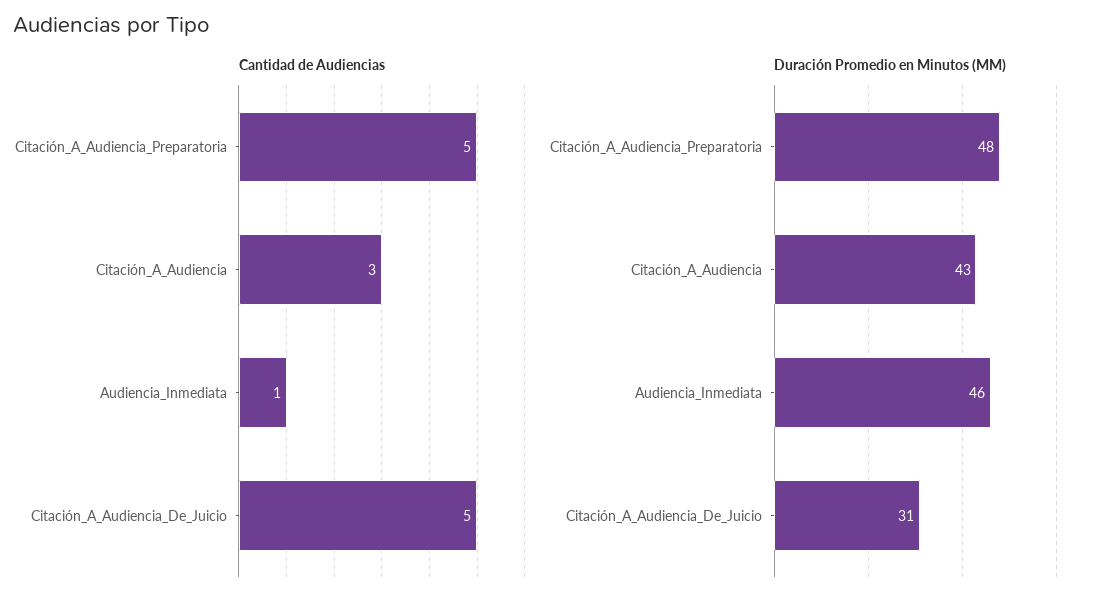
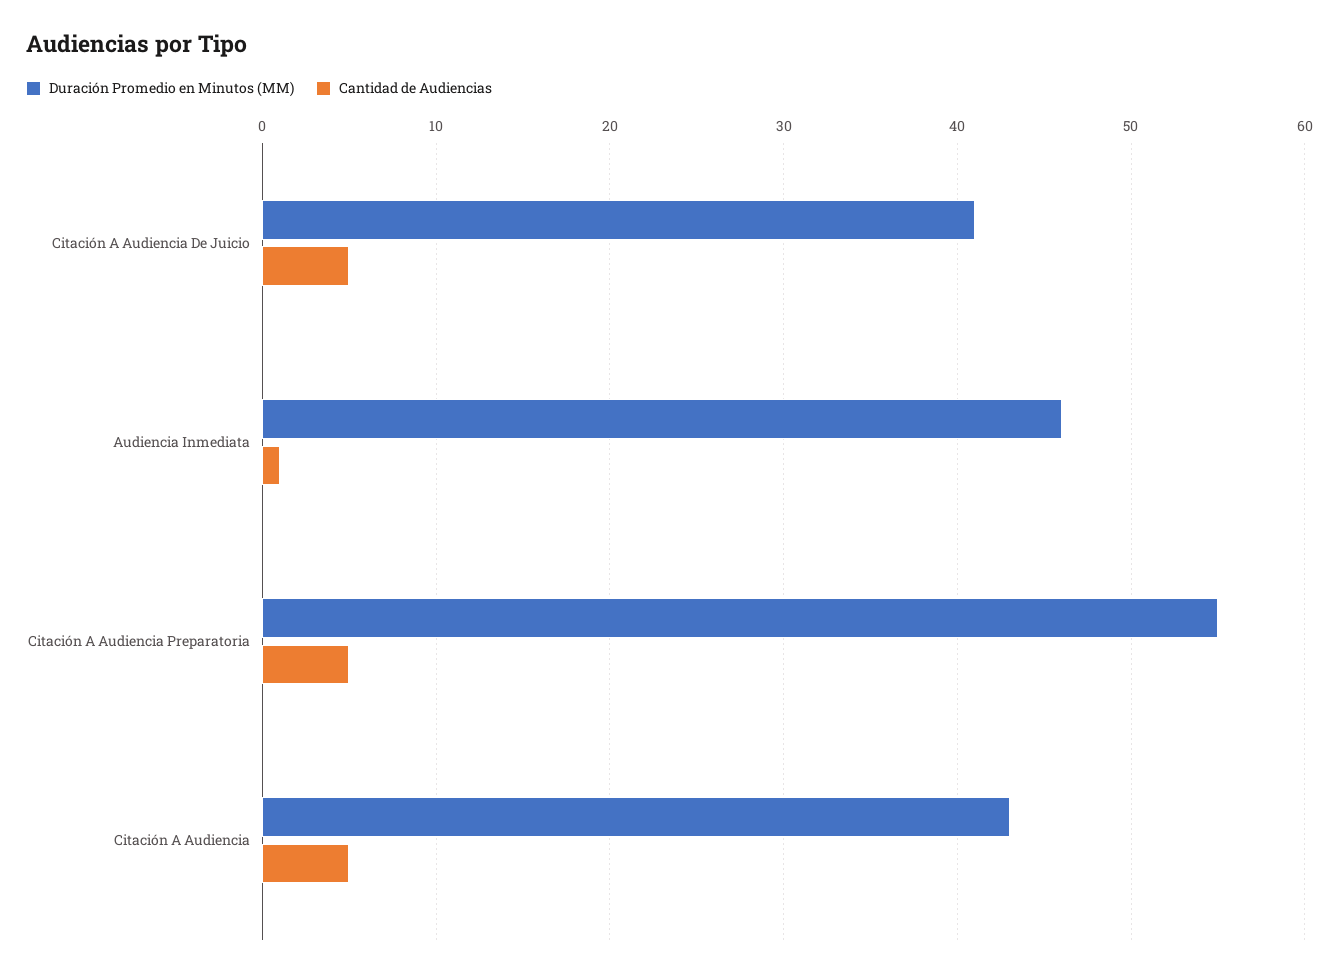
  {
    "Cantidad de Audiencias": {
      "Citación_A_Audiencia_Preparatoria": 5,
-     "Citación_A_Audiencia": 3,
+     "Citación_A_Audiencia": 5,
      "Audiencia_Inmediata": 1,
      "Citación_A_Audiencia_De_Juicio": 5
    },
    "Duración Promedio en Minutos (MM)": {
-     "Citación_A_Audiencia_Preparatoria": 48,
+     "Citación_A_Audiencia_Preparatoria": 55,
      "Citación_A_Audiencia": 43,
      "Audiencia_Inmediata": 46,
-     "Citación_A_Audiencia_De_Juicio": 31
+     "Citación_A_Audiencia_De_Juicio": 41
    }
  }

